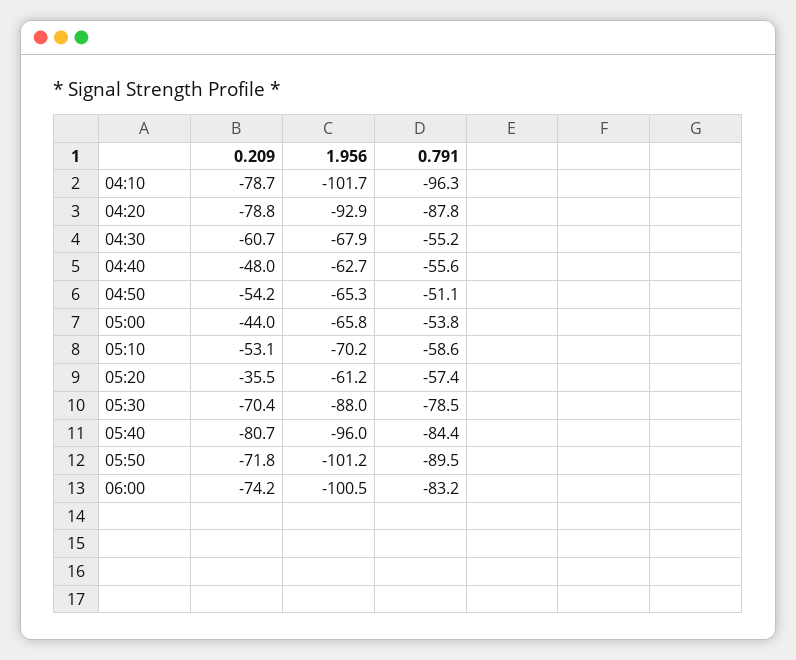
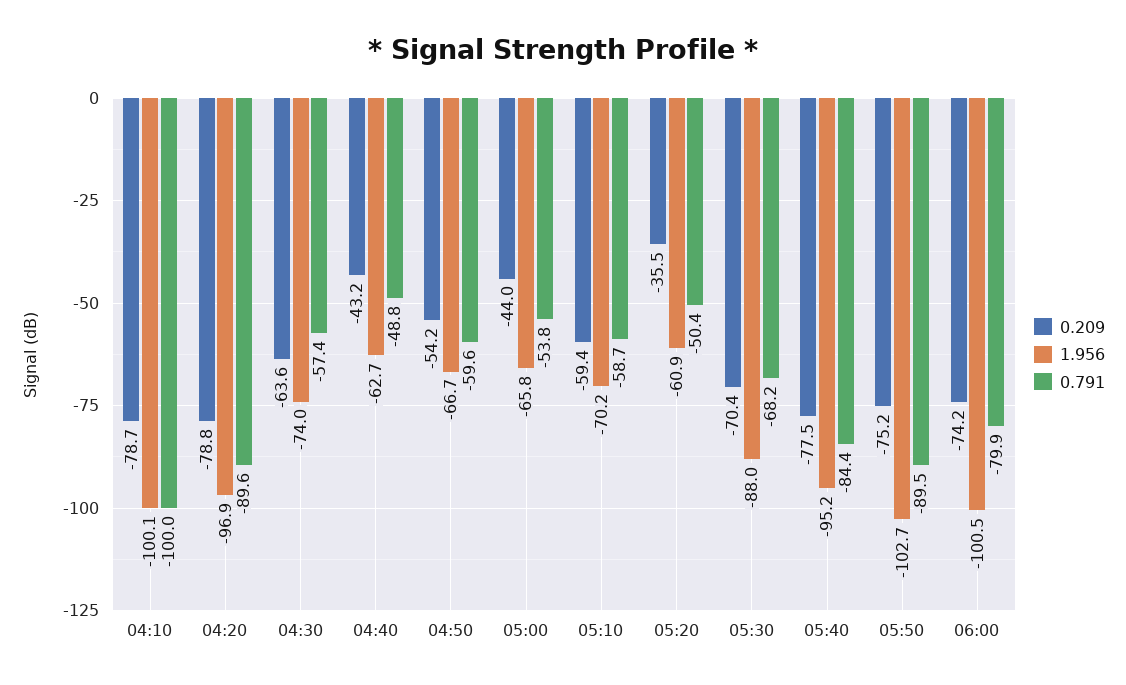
  {
    "0.209": {
      "04:10": -78.7,
      "04:20": -78.8,
-     "04:30": -60.7,
+     "04:30": -63.6,
-     "04:40": -48,
+     "04:40": -43.2,
      "04:50": -54.2,
      "05:00": -44,
-     "05:10": -53.1,
+     "05:10": -59.4,
      "05:20": -35.5,
      "05:30": -70.4,
-     "05:40": -80.7,
+     "05:40": -77.5,
-     "05:50": -71.8,
+     "05:50": -75.2,
      "06:00": -74.2
    },
    "1.956": {
-     "04:10": -101.7,
+     "04:10": -100.1,
-     "04:20": -92.9,
+     "04:20": -96.9,
-     "04:30": -67.9,
+     "04:30": -74,
      "04:40": -62.7,
-     "04:50": -65.3,
+     "04:50": -66.7,
      "05:00": -65.8,
      "05:10": -70.2,
-     "05:20": -61.2,
+     "05:20": -60.9,
      "05:30": -88,
-     "05:40": -96,
+     "05:40": -95.2,
-     "05:50": -101.2,
+     "05:50": -102.7,
      "06:00": -100.5
    },
    "0.791": {
-     "04:10": -96.3,
+     "04:10": -100,
-     "04:20": -87.8,
+     "04:20": -89.6,
-     "04:30": -55.2,
+     "04:30": -57.4,
-     "04:40": -55.6,
+     "04:40": -48.8,
-     "04:50": -51.1,
+     "04:50": -59.6,
      "05:00": -53.8,
-     "05:10": -58.6,
+     "05:10": -58.7,
-     "05:20": -57.4,
+     "05:20": -50.4,
-     "05:30": -78.5,
+     "05:30": -68.2,
      "05:40": -84.4,
      "05:50": -89.5,
-     "06:00": -83.2
+     "06:00": -79.9
    }
  }

